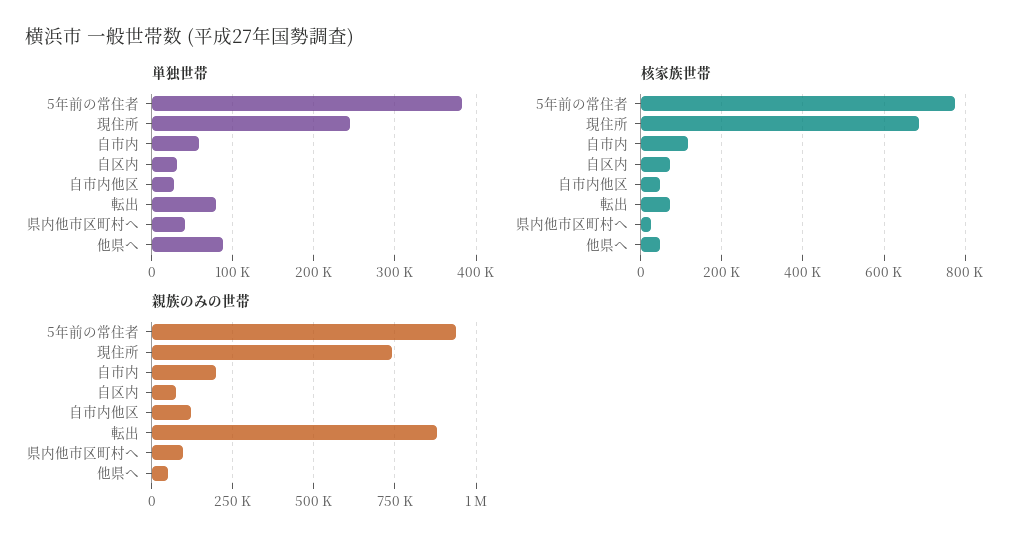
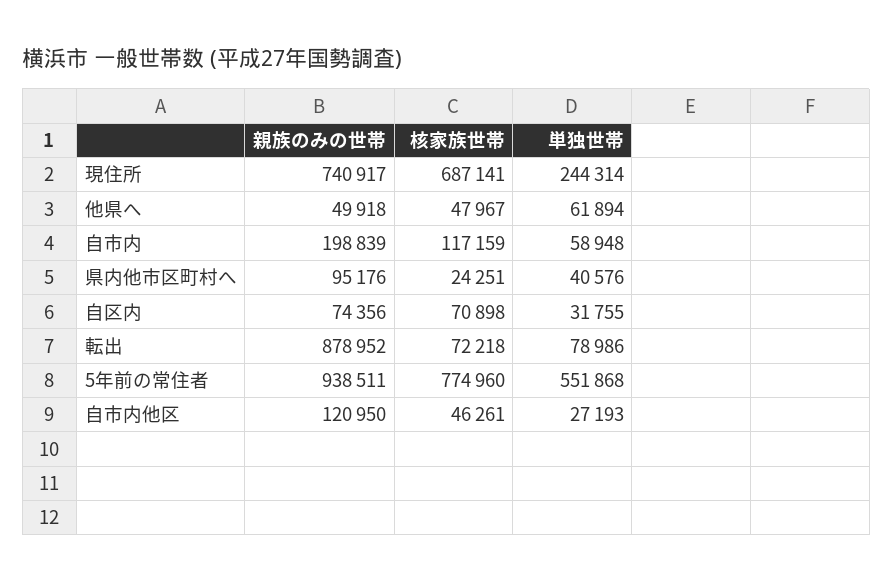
  {
    "単独世帯": {
-     "5年前の常住者": 380000,
+     "5年前の常住者": 551868,
      "現住所": 244314,
      "自市内": 58948,
      "自区内": 31755,
      "自市内他区": 27193,
      "転出": 78986,
      "県内他市区町村へ": 40576,
-     "他県へ": 90000
+     "他県へ": 61894
    },
    "核家族世帯": {
      "5年前の常住者": 774960,
      "現住所": 687141,
      "自市内": 117159,
      "自区内": 70898,
      "自市内他区": 46261,
      "転出": 72218,
      "県内他市区町村へ": 24251,
      "他県へ": 47967
    },
    "親族のみの世帯": {
      "5年前の常住者": 938511,
      "現住所": 740917,
      "自市内": 198839,
      "自区内": 74356,
      "自市内他区": 120950,
      "転出": 878952,
      "県内他市区町村へ": 95176,
      "他県へ": 49918
    }
  }

